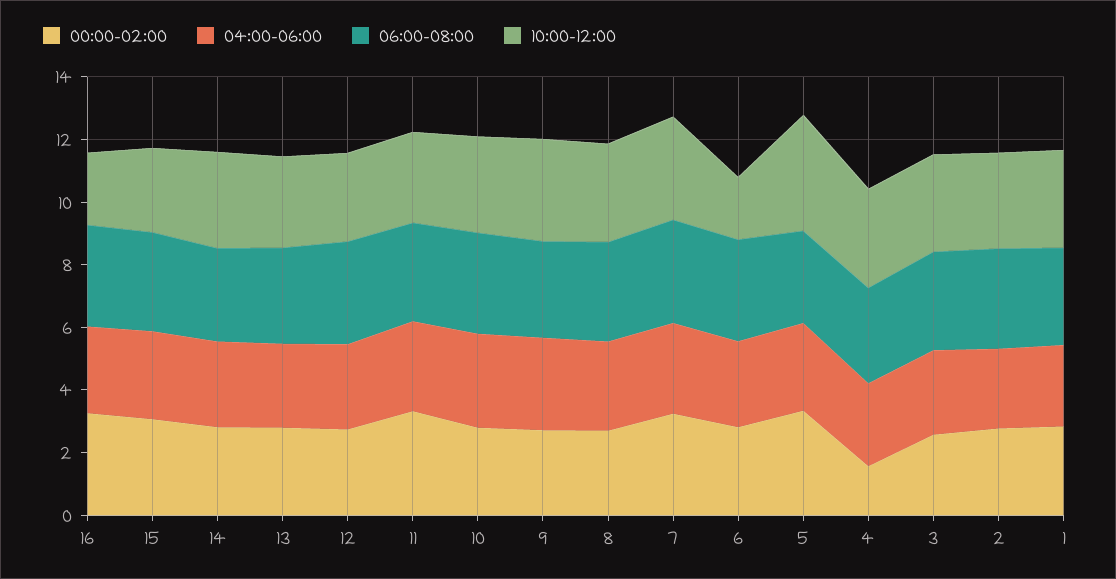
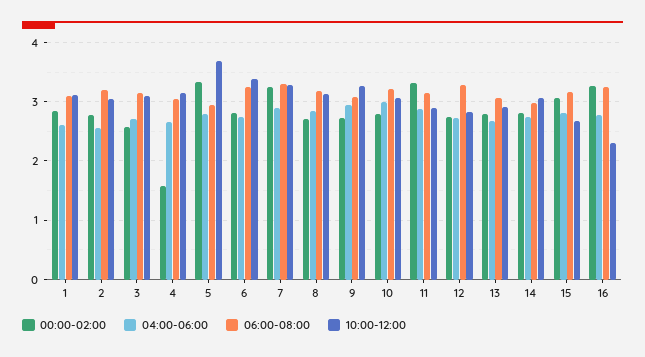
  {
    "00:00-02:00": {
      "16": 3.2,
      "15": 3,
      "14": 2.8,
      "13": 2.8,
      "12": 2.8,
      "11": 3.4,
      "10": 2.8,
      "9": 2.8,
      "8": 2.8,
      "7": 3.2,
      "6": 2.8,
      "5": 3.4,
      "4": 1.6,
      "3": 2.6,
      "2": 2.8,
      "1": 2.8
    },
    "04:00-06:00": {
      "16": 2.8,
      "15": 2.8,
      "14": 2.8,
      "13": 2.6,
      "12": 2.8,
      "11": 2.8,
      "10": 3,
      "9": 3,
      "8": 2.8,
      "7": 3,
      "6": 2.8,
      "5": 2.8,
      "4": 2.6,
      "3": 2.8,
      "2": 2.6,
      "1": 2.6
    },
    "06:00-08:00": {
      "16": 3.2,
      "15": 3.2,
      "14": 3,
      "13": 3,
      "12": 3.2,
      "11": 3.2,
      "10": 3.2,
      "9": 3,
      "8": 3.2,
      "7": 3.4,
      "6": 3.2,
      "5": 3,
      "4": 3,
      "3": 3.2,
      "2": 3.2,
      "1": 3.2
    },
    "10:00-12:00": {
      "16": 2.4,
      "15": 2.6,
      "14": 3,
      "13": 3,
      "12": 2.8,
      "11": 2.8,
      "10": 3,
      "9": 3.2,
      "8": 3.2,
      "7": 3.2,
-     "6": 2,
+     "6": 3.4,
      "5": 3.6,
      "4": 3.2,
      "3": 3,
      "2": 3,
      "1": 3.2
    }
  }

